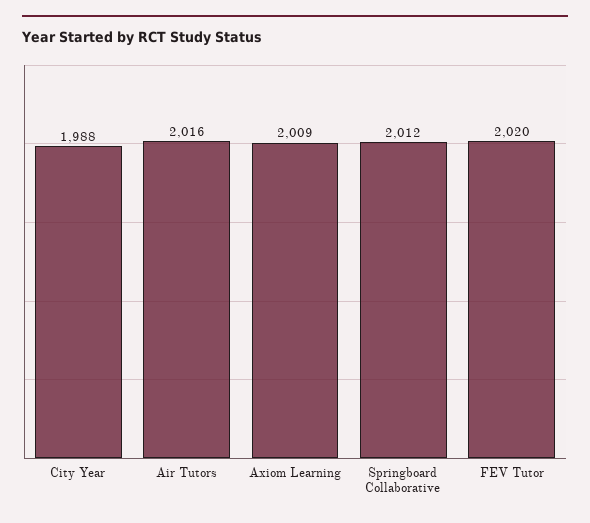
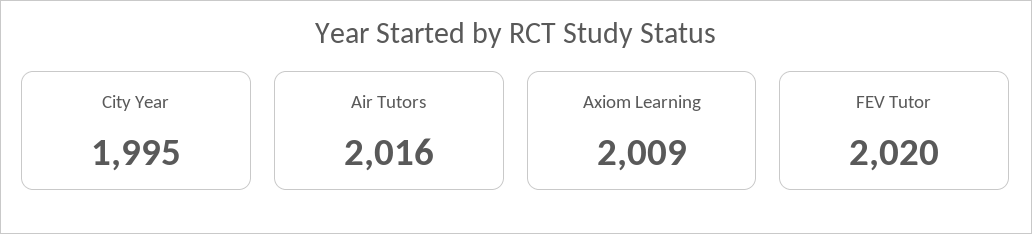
  {
-   "City Year": 1988,
+   "City Year": 1995,
    "Air Tutors": 2016,
    "Axiom Learning": 2009,
-   "Springboard Collaborative": 2012,
    "FEV Tutor": 2020
  }

